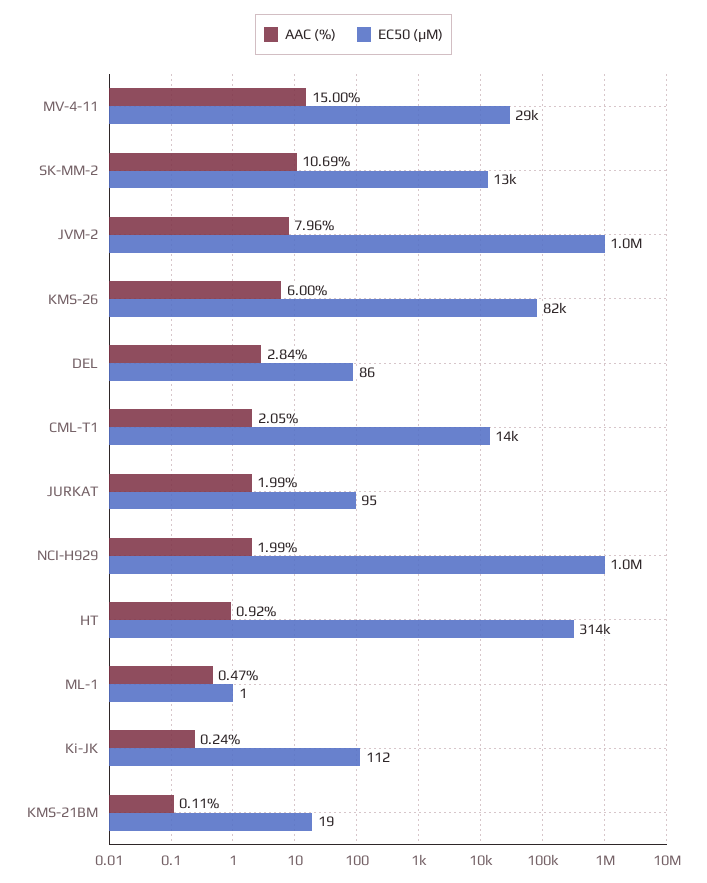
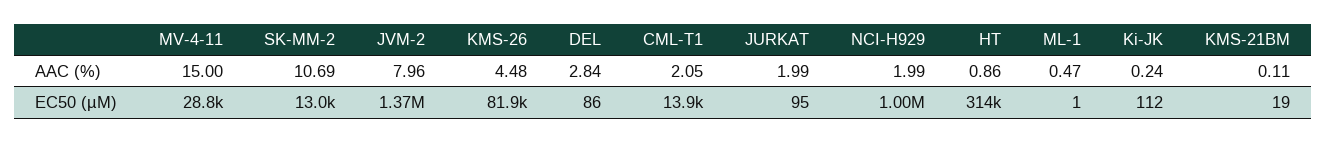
  {
    "AAC (%)": {
      "MV-4-11": 15,
      "SK-MM-2": 10.69,
      "JVM-2": 7.96,
-     "KMS-26": 6,
+     "KMS-26": 4.48,
      "DEL": 2.84,
      "CML-T1": 2.05,
      "JURKAT": 1.99,
      "NCI-H929": 1.99,
-     "HT": 0.92,
+     "HT": 0.86,
      "ML-1": 0.47,
      "Ki-JK": 0.24,
      "KMS-21BM": 0.11
    },
    "EC50 (µM)": {
      "MV-4-11": 28800,
      "SK-MM-2": 13000,
-     "JVM-2": 1000000,
+     "JVM-2": 1370000,
      "KMS-26": 81900,
      "DEL": 86,
      "CML-T1": 13900,
      "JURKAT": 95,
      "NCI-H929": 1000000,
      "HT": 314000,
      "ML-1": 1,
      "Ki-JK": 112,
      "KMS-21BM": 19
    }
  }

